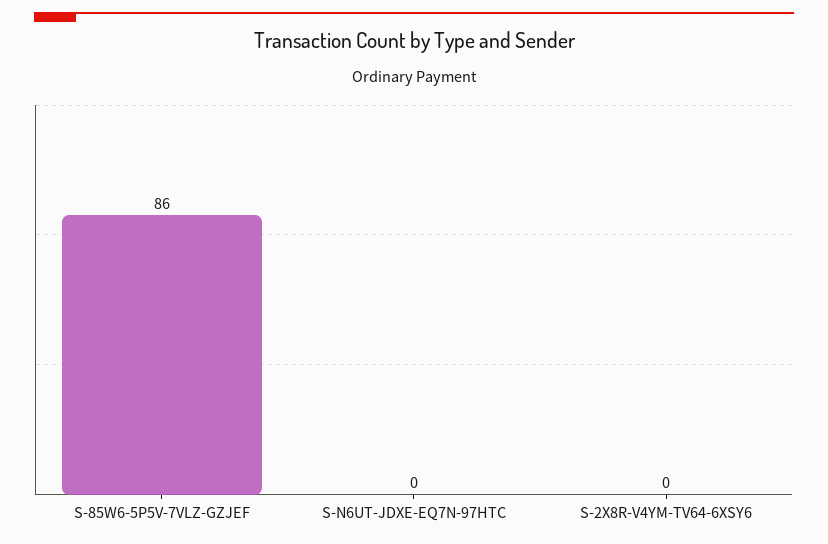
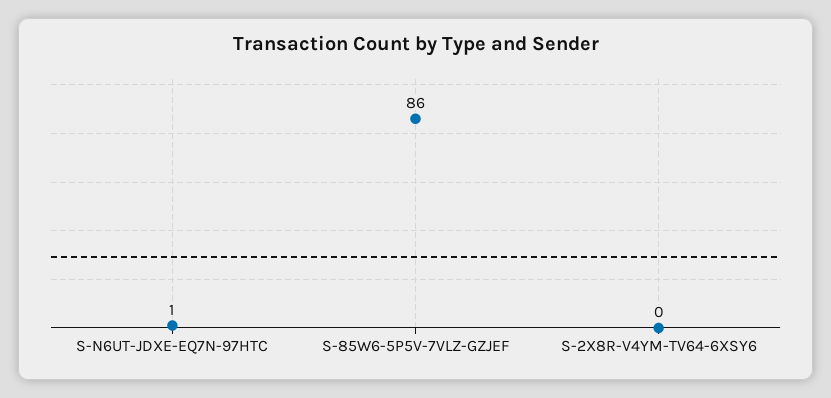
  {
    "S-85W6-5P5V-7VLZ-GZJEF": 86,
-   "S-N6UT-JDXE-EQ7N-97HTC": 0,
+   "S-N6UT-JDXE-EQ7N-97HTC": 1,
    "S-2X8R-V4YM-TV64-6XSY6": 0
  }

